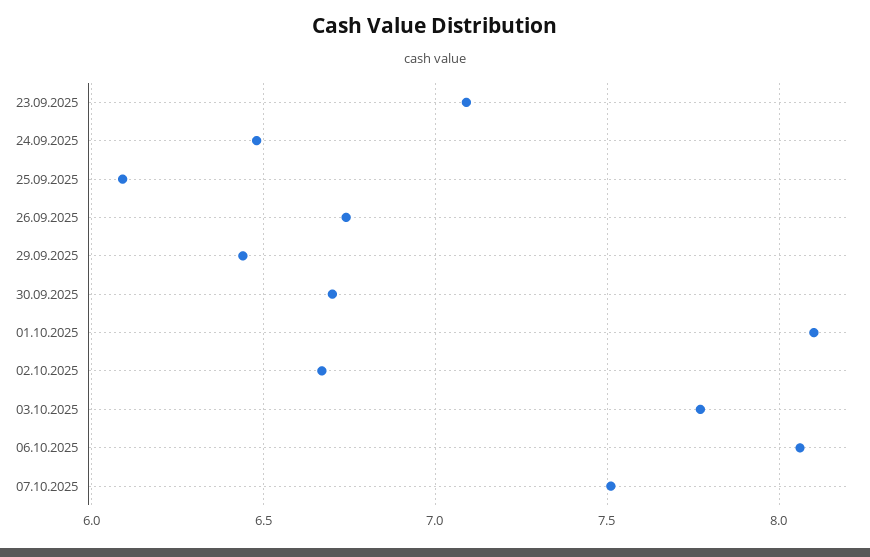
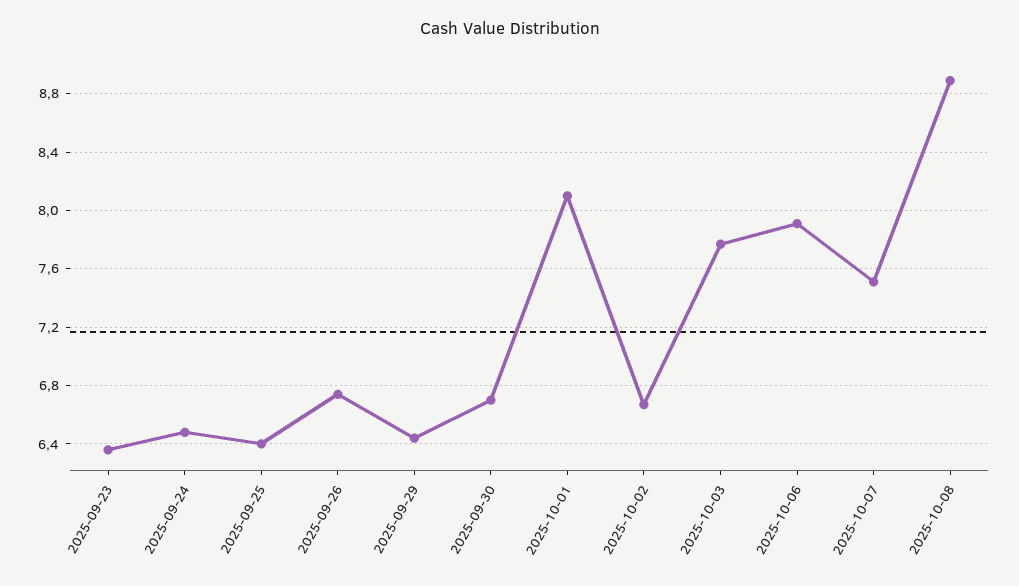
  {
-   "23.09.2025": 7.1,
+   "23.09.2025": 6.35,
    "24.09.2025": 6.5,
-   "25.09.2025": 6.1,
+   "25.09.2025": 6.4,
    "26.09.2025": 6.75,
    "29.09.2025": 6.45,
    "30.09.2025": 6.7,
    "01.10.2025": 8.1,
    "02.10.2025": 6.65,
    "03.10.2025": 7.75,
-   "06.10.2025": 8.05,
+   "06.10.2025": 7.9,
-   "07.10.2025": 7.5
+   "07.10.2025": 7.5,
+   "2025-10-08": 8.9
  }

